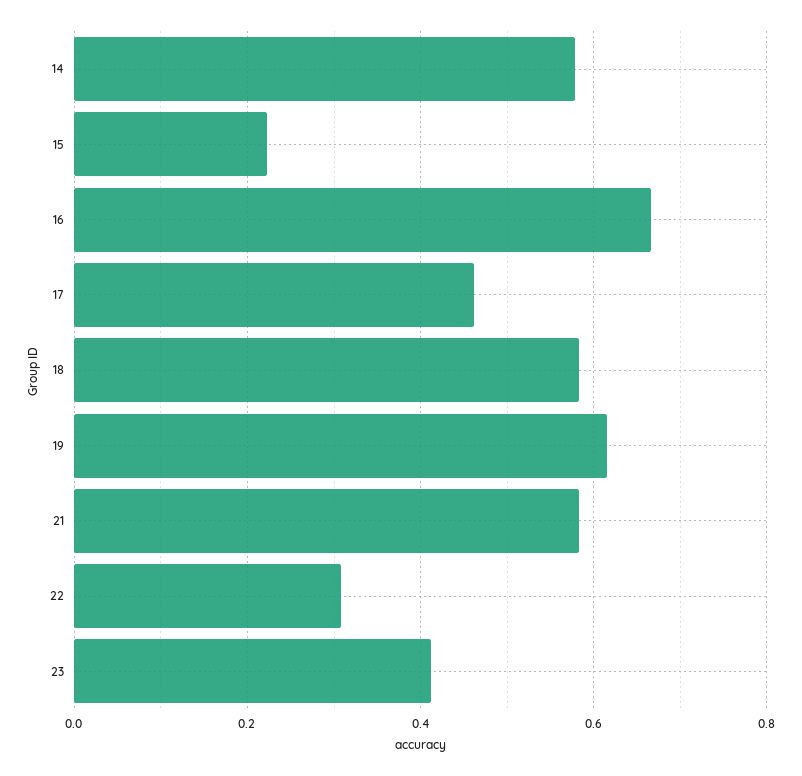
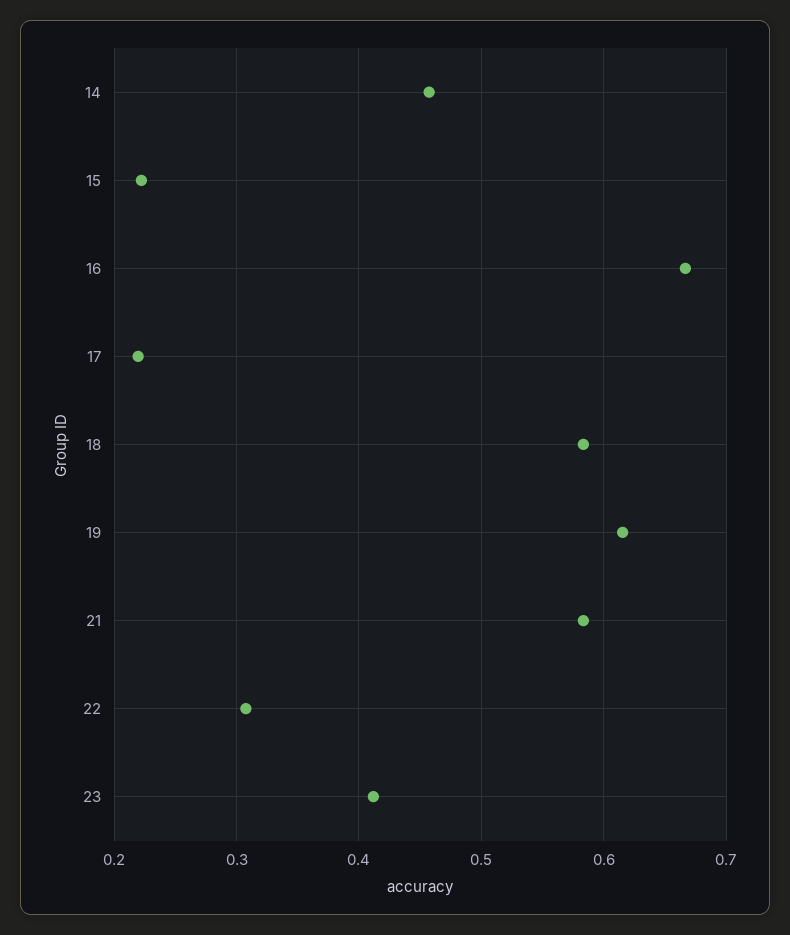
  {
-   "14": 0.58,
+   "14": 0.46,
    "15": 0.22,
    "16": 0.67,
-   "17": 0.46,
+   "17": 0.22,
    "18": 0.58,
    "19": 0.62,
    "21": 0.58,
    "22": 0.31,
    "23": 0.41
  }

